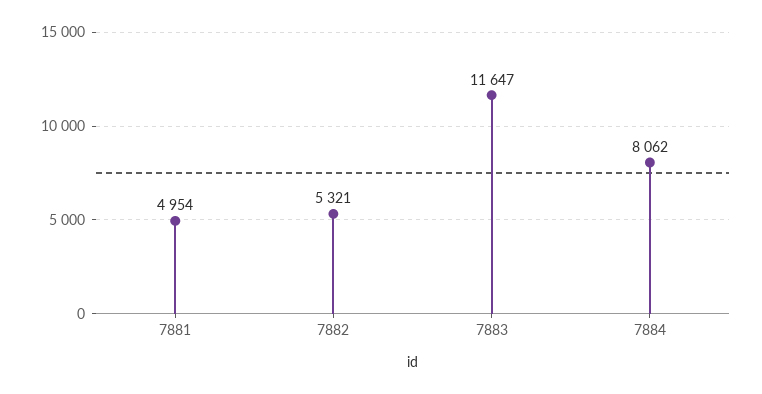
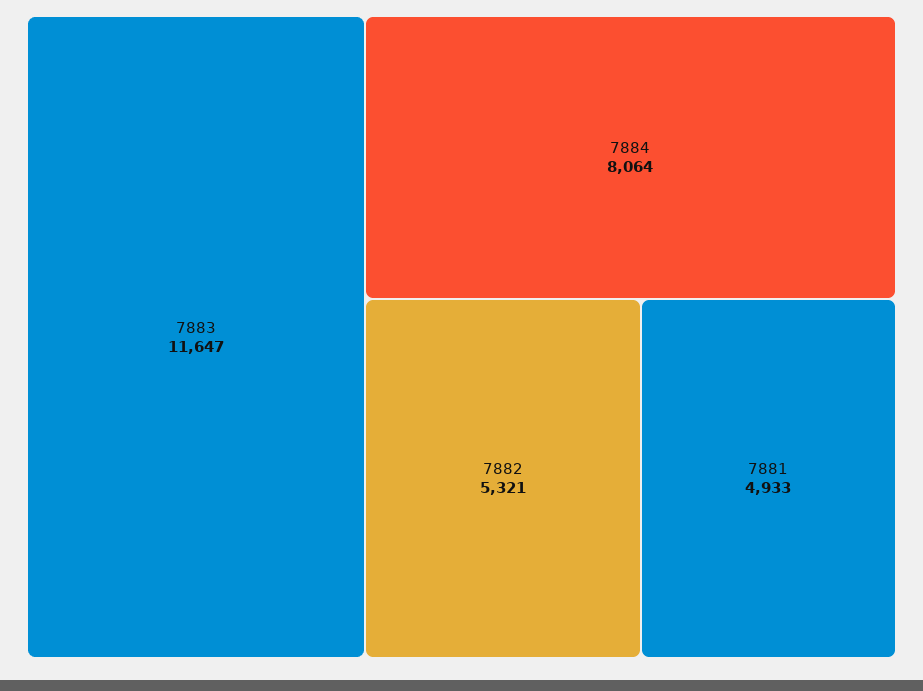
  {
-   "7881": 4954,
+   "7881": 4933,
    "7882": 5321,
    "7883": 11647,
-   "7884": 8062
+   "7884": 8064
  }

